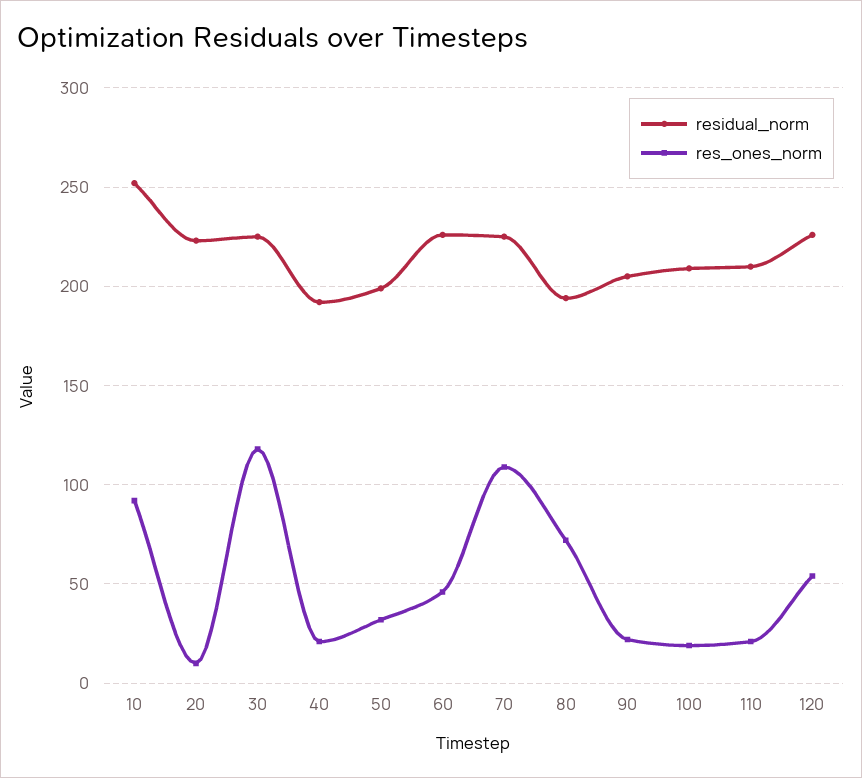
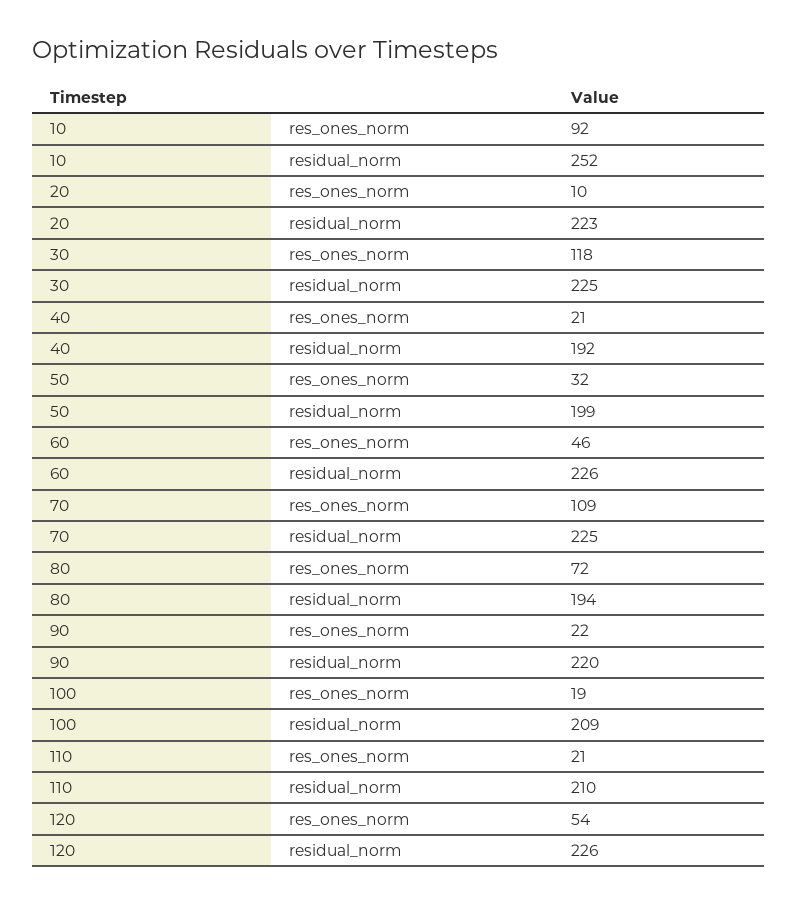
  {
    "residual_norm": {
      "10": 252,
      "20": 223,
      "30": 225,
      "40": 192,
      "50": 199,
      "60": 226,
      "70": 225,
      "80": 194,
-     "90": 205,
+     "90": 220,
      "100": 209,
      "110": 210,
      "120": 226
    },
    "res_ones_norm": {
      "10": 92,
      "20": 10,
      "30": 118,
      "40": 21,
      "50": 32,
      "60": 46,
      "70": 109,
      "80": 72,
      "90": 22,
      "100": 19,
      "110": 21,
      "120": 54
    }
  }

